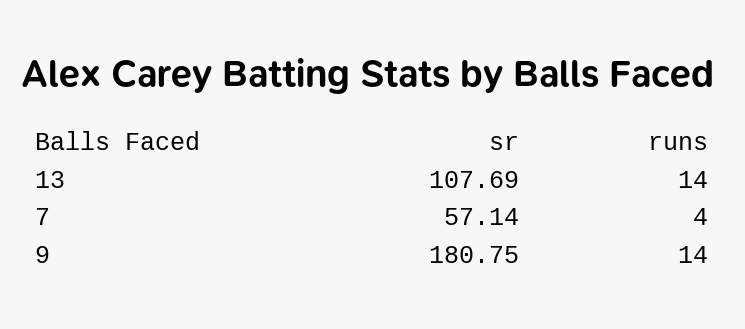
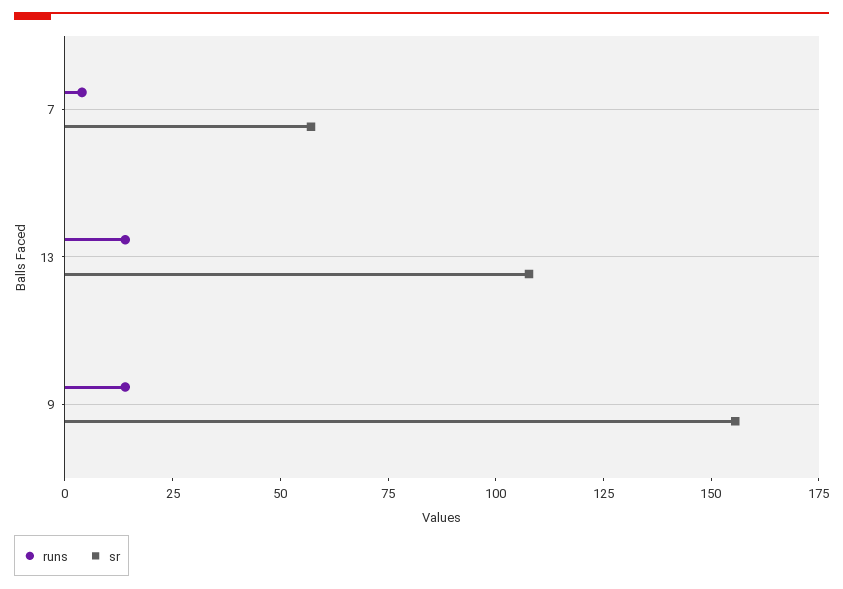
  {
    "sr": {
      "13": 107.69,
      "7": 57.14,
-     "9": 180.75
+     "9": 155
    },
    "runs": {
      "13": 14,
      "7": 4,
      "9": 14
    }
  }

